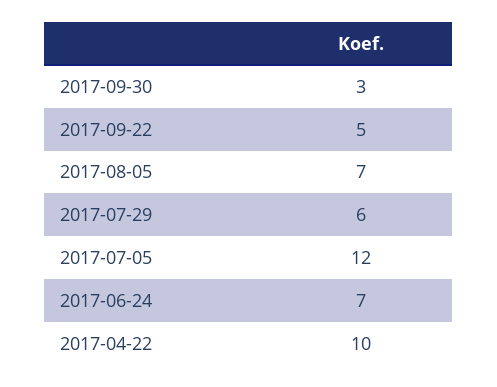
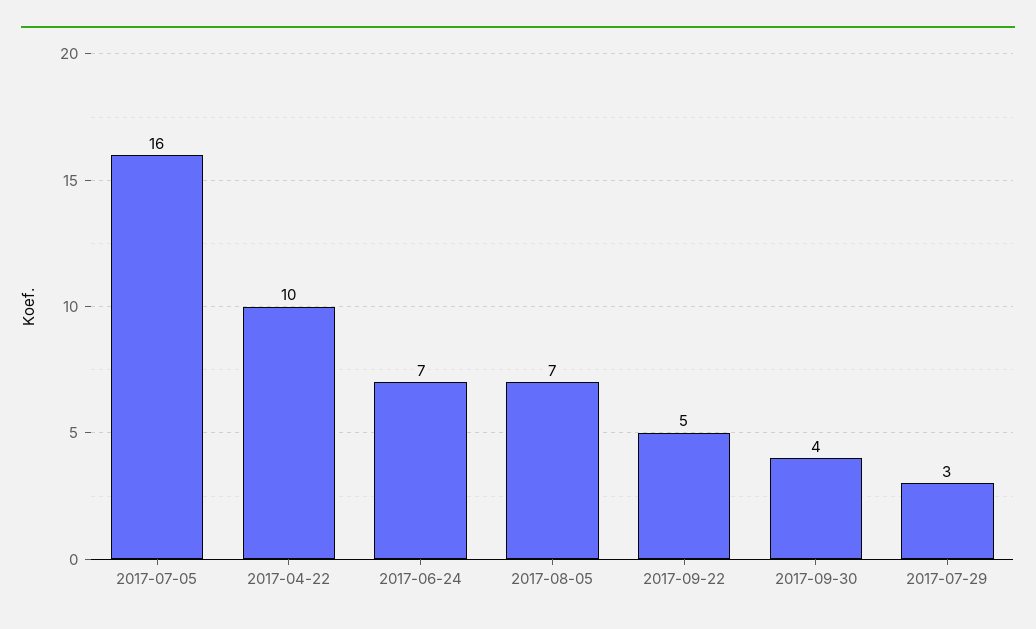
  {
-   "2017-09-30": 3,
+   "2017-09-30": 4,
    "2017-09-22": 5,
    "2017-08-05": 7,
-   "2017-07-29": 6,
+   "2017-07-29": 3,
-   "2017-07-05": 12,
+   "2017-07-05": 16,
    "2017-06-24": 7,
    "2017-04-22": 10
  }

